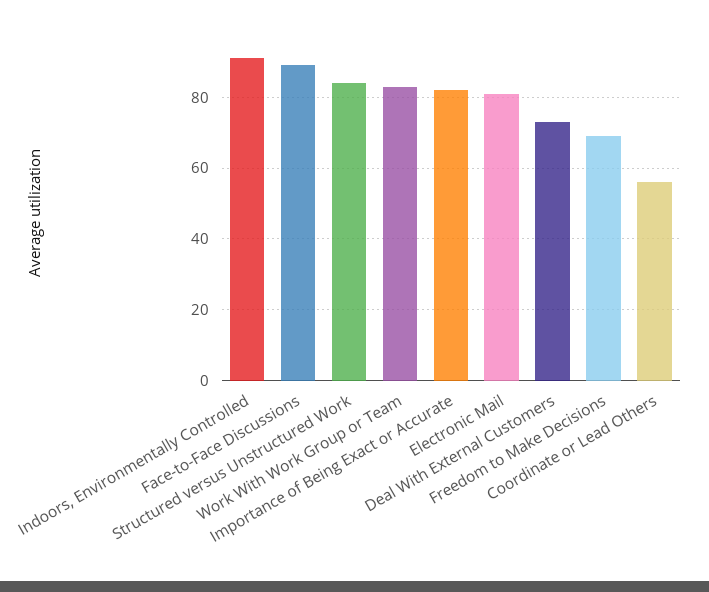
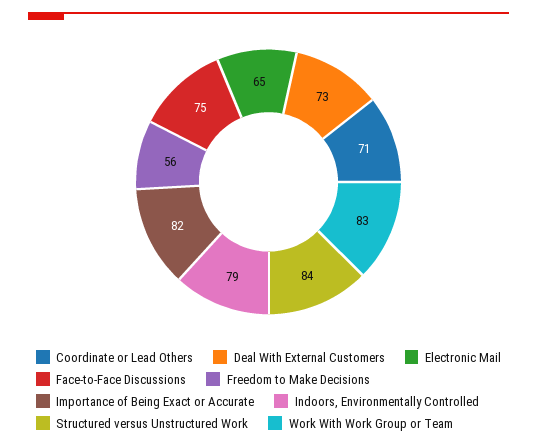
  {
-   "Indoors, Environmentally Controlled": 90,
+   "Indoors, Environmentally Controlled": 79,
-   "Face-to-Face Discussions": 90,
+   "Face-to-Face Discussions": 75,
    "Structured versus Unstructured Work": 84,
    "Work With Work Group or Team": 83,
    "Importance of Being Exact or Accurate": 82,
-   "Electronic Mail": 80,
+   "Electronic Mail": 65,
    "Deal With External Customers": 73,
-   "Freedom to Make Decisions": 70,
+   "Freedom to Make Decisions": 56,
-   "Coordinate or Lead Others": 55
+   "Coordinate or Lead Others": 71
  }

